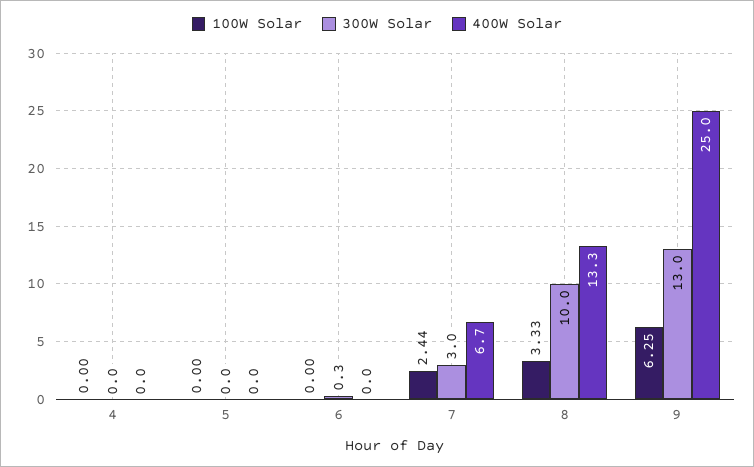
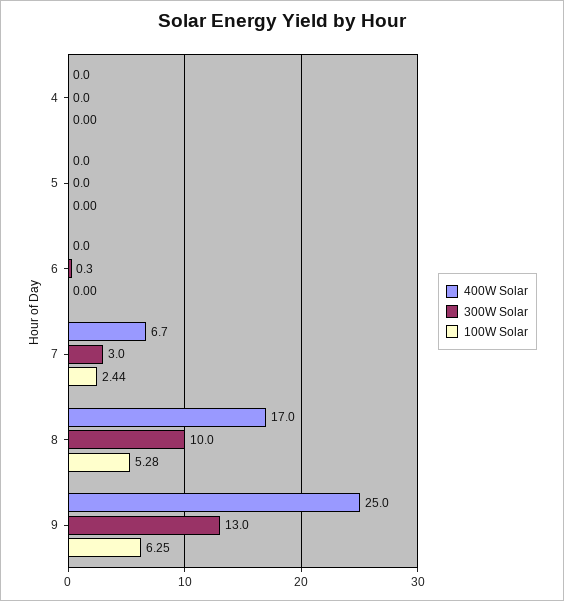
  {
    "100W Solar": {
      "4": 0,
      "5": 0,
      "6": 0,
      "7": 2.44,
-     "8": 3.33,
+     "8": 5.28,
      "9": 6.25
    },
    "300W Solar": {
      "4": 0,
      "5": 0,
      "6": 0.3,
      "7": 3,
      "8": 10,
      "9": 13
    },
    "400W Solar": {
      "4": 0,
      "5": 0,
      "6": 0,
      "7": 6.7,
-     "8": 13.3,
+     "8": 17,
      "9": 25
    }
  }

